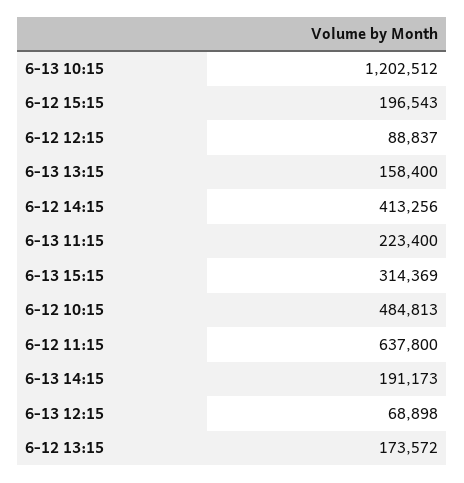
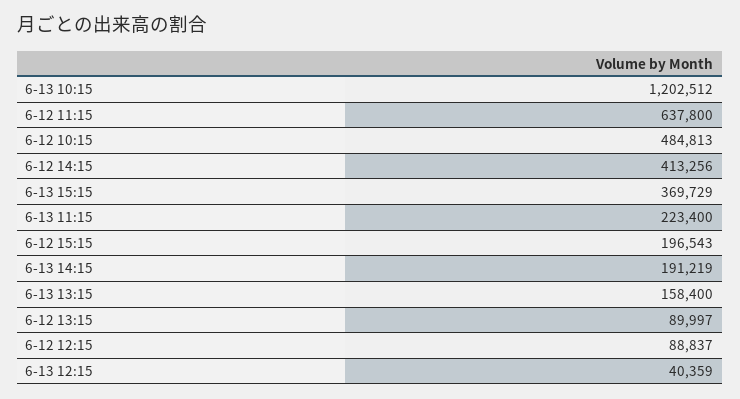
  {
    "6-13 10:15": 1202512,
    "6-12 15:15": 196543,
    "6-12 12:15": 88837,
    "6-13 13:15": 158400,
    "6-12 14:15": 413256,
    "6-13 11:15": 223400,
-   "6-13 15:15": 314369,
+   "6-13 15:15": 369729,
    "6-12 10:15": 484813,
    "6-12 11:15": 637800,
-   "6-13 14:15": 191173,
+   "6-13 14:15": 191219,
-   "6-13 12:15": 68898,
+   "6-13 12:15": 40359,
-   "6-12 13:15": 173572
+   "6-12 13:15": 89997
  }

